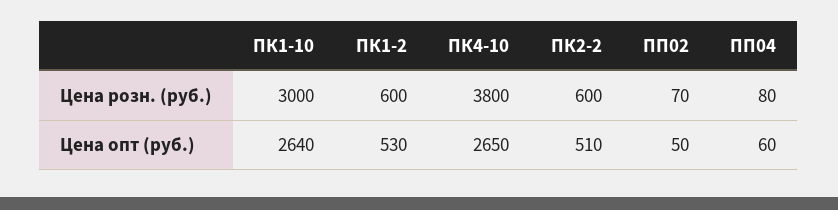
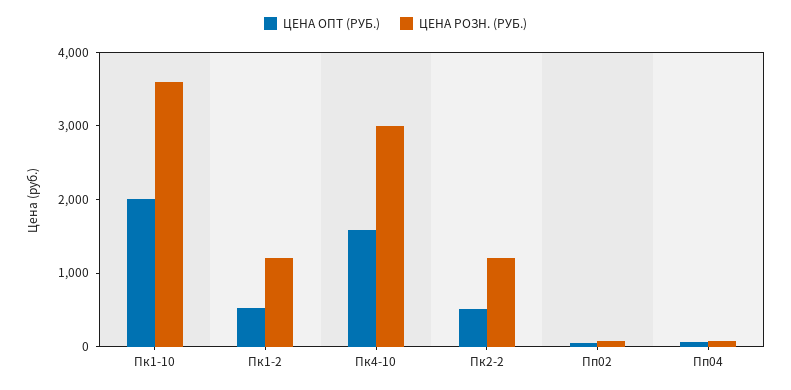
  {
    "Цена розн. (руб.)": {
-     "ПК1-10": 3000,
+     "ПК1-10": 3600,
-     "ПК1-2": 600,
+     "ПК1-2": 1200,
-     "ПК4-10": 3800,
+     "ПК4-10": 3000,
-     "ПК2-2": 600,
+     "ПК2-2": 1200,
      "ПП02": 70,
      "ПП04": 80
    },
    "Цена опт (руб.)": {
-     "ПК1-10": 2640,
+     "ПК1-10": 2000,
      "ПК1-2": 530,
-     "ПК4-10": 2650,
+     "ПК4-10": 1600,
      "ПК2-2": 510,
      "ПП02": 50,
      "ПП04": 60
    }
  }

